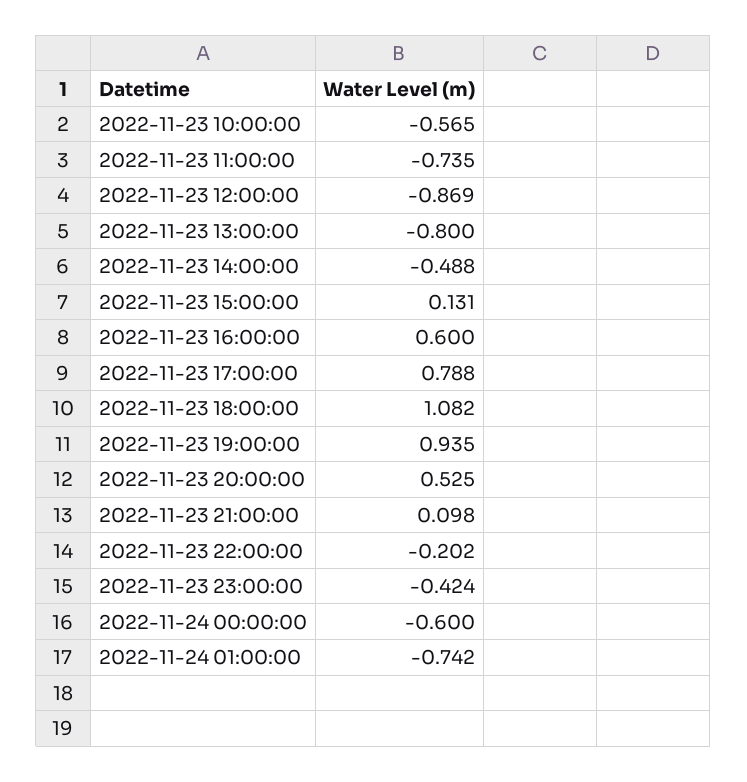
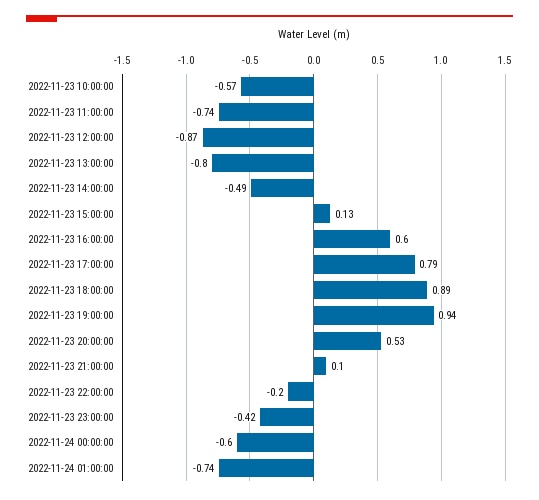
  {
    "2022-11-23 10:00:00": -0.565,
    "2022-11-23 11:00:00": -0.735,
    "2022-11-23 12:00:00": -0.869,
    "2022-11-23 13:00:00": -0.8,
    "2022-11-23 14:00:00": -0.488,
    "2022-11-23 15:00:00": 0.131,
    "2022-11-23 16:00:00": 0.6,
    "2022-11-23 17:00:00": 0.788,
-   "2022-11-23 18:00:00": 1.082,
+   "2022-11-23 18:00:00": 0.89,
    "2022-11-23 19:00:00": 0.935,
    "2022-11-23 20:00:00": 0.525,
    "2022-11-23 21:00:00": 0.098,
    "2022-11-23 22:00:00": -0.202,
    "2022-11-23 23:00:00": -0.424,
    "2022-11-24 00:00:00": -0.6,
    "2022-11-24 01:00:00": -0.742
  }

